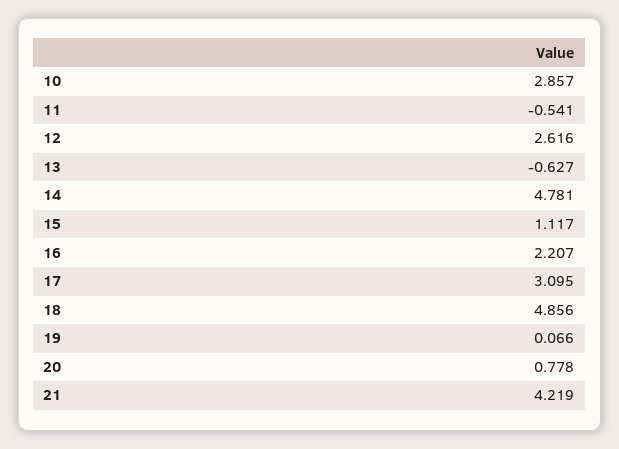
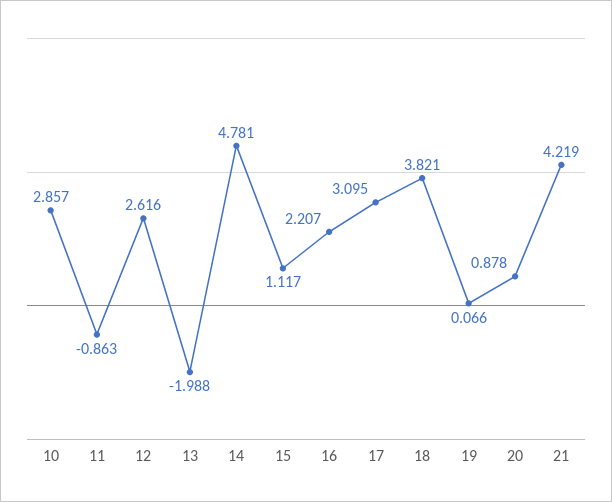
  {
    "10": 2.857,
-   "11": -0.541,
+   "11": -0.863,
    "12": 2.616,
-   "13": -0.627,
+   "13": -1.988,
    "14": 4.781,
    "15": 1.117,
    "16": 2.207,
    "17": 3.095,
-   "18": 4.856,
+   "18": 3.821,
    "19": 0.066,
-   "20": 0.778,
+   "20": 0.878,
    "21": 4.219
  }

